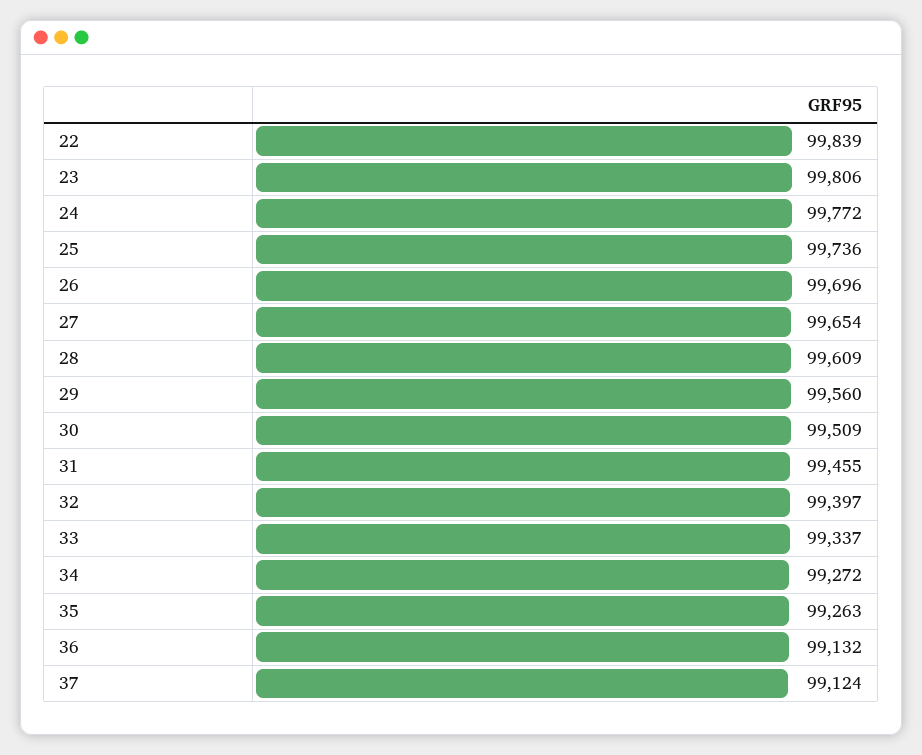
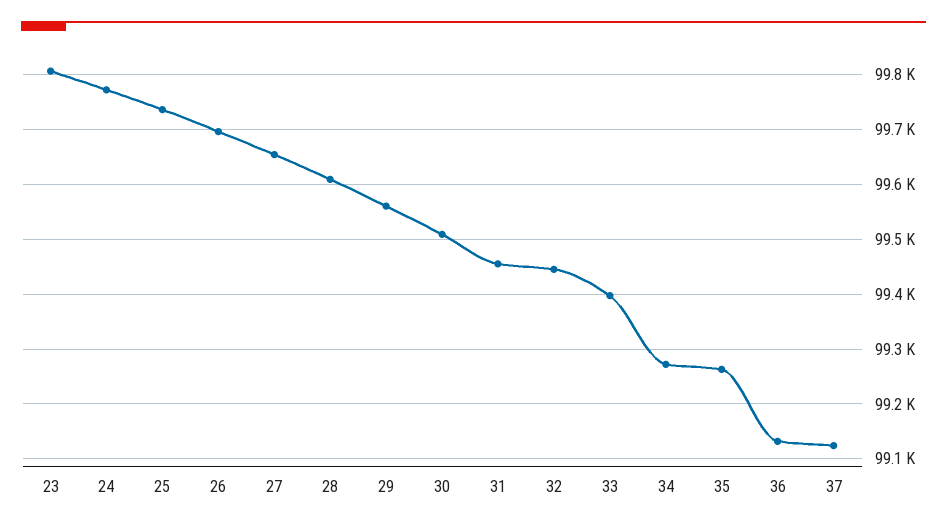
  {
-   "22": 99839,
    "23": 99806,
    "24": 99772,
    "25": 99736,
    "26": 99696,
    "27": 99654,
    "28": 99609,
    "29": 99560,
    "30": 99509,
    "31": 99455,
-   "32": 99397,
+   "32": 99440,
-   "33": 99337,
+   "33": 99400,
    "34": 99272,
    "35": 99263,
    "36": 99132,
    "37": 99124
  }

